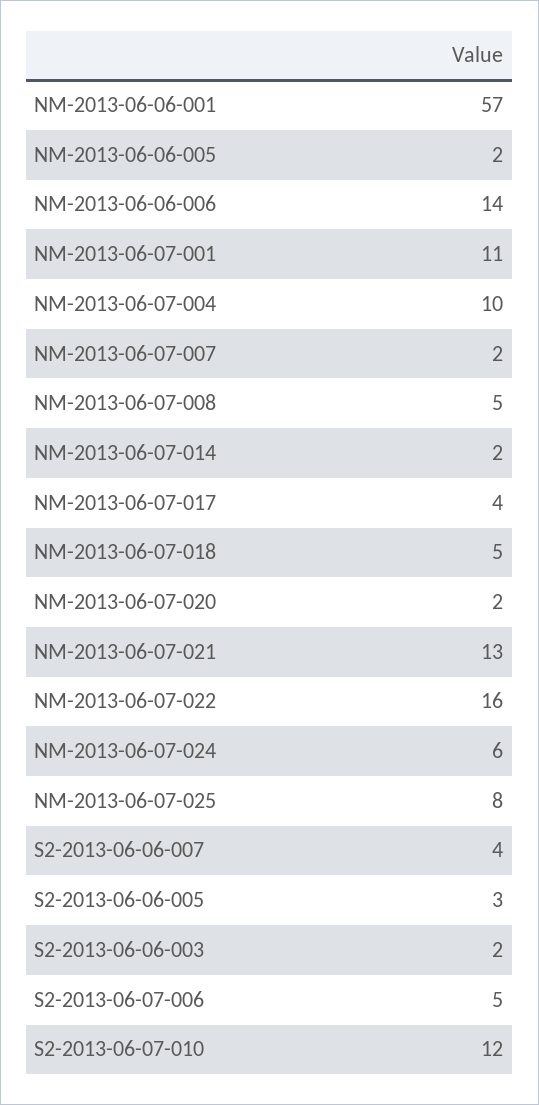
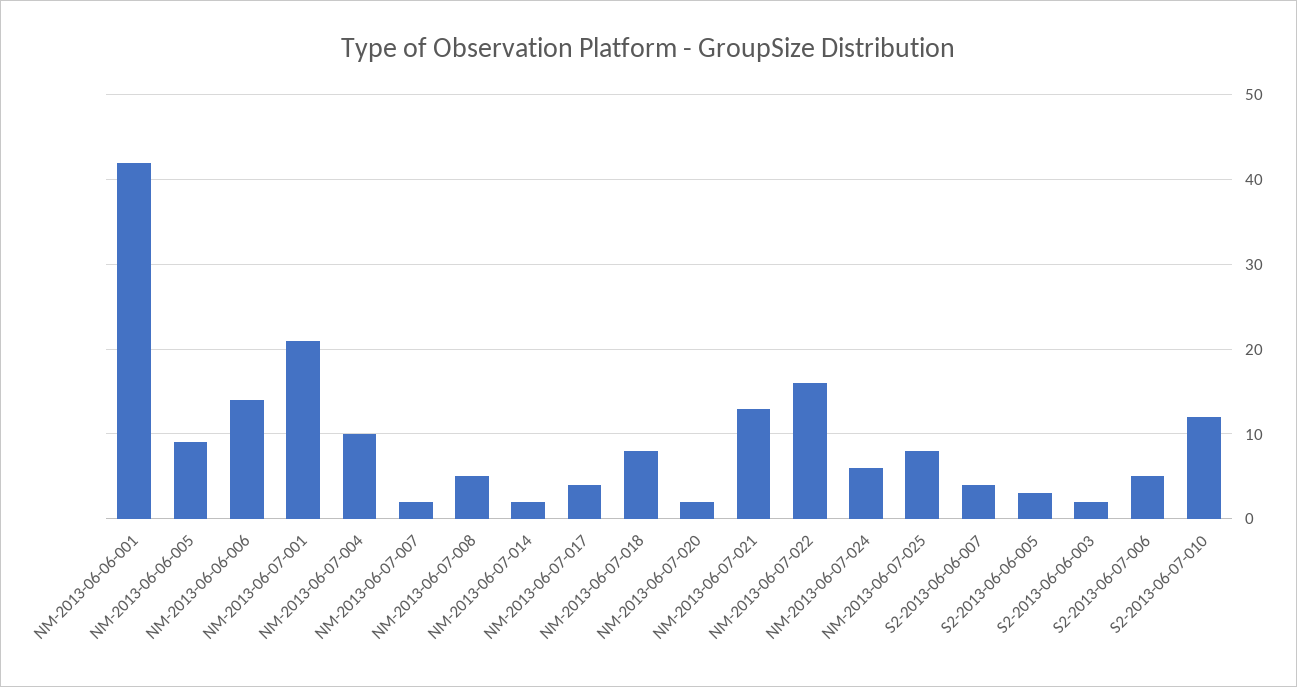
  {
-   "NM-2013-06-06-001": 57,
+   "NM-2013-06-06-001": 42,
-   "NM-2013-06-06-005": 2,
+   "NM-2013-06-06-005": 9,
    "NM-2013-06-06-006": 14,
-   "NM-2013-06-07-001": 11,
+   "NM-2013-06-07-001": 21,
    "NM-2013-06-07-004": 10,
    "NM-2013-06-07-007": 2,
    "NM-2013-06-07-008": 5,
    "NM-2013-06-07-014": 2,
    "NM-2013-06-07-017": 4,
-   "NM-2013-06-07-018": 5,
+   "NM-2013-06-07-018": 8,
    "NM-2013-06-07-020": 2,
    "NM-2013-06-07-021": 13,
    "NM-2013-06-07-022": 16,
    "NM-2013-06-07-024": 6,
    "NM-2013-06-07-025": 8,
    "S2-2013-06-06-007": 4,
    "S2-2013-06-06-005": 3,
    "S2-2013-06-06-003": 2,
    "S2-2013-06-07-006": 5,
    "S2-2013-06-07-010": 12
  }

